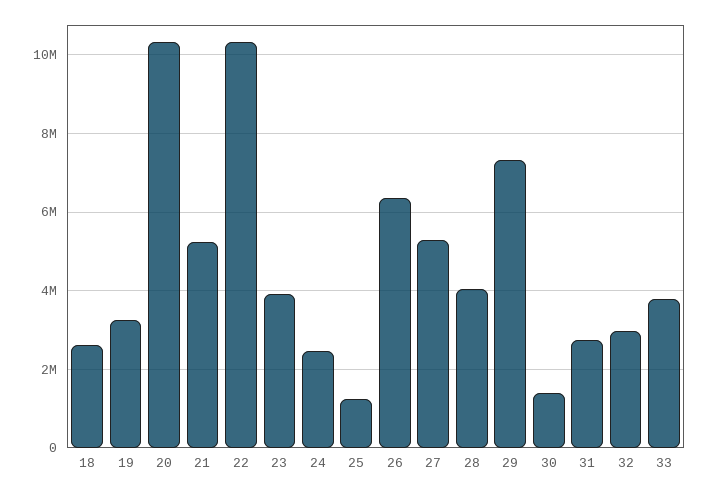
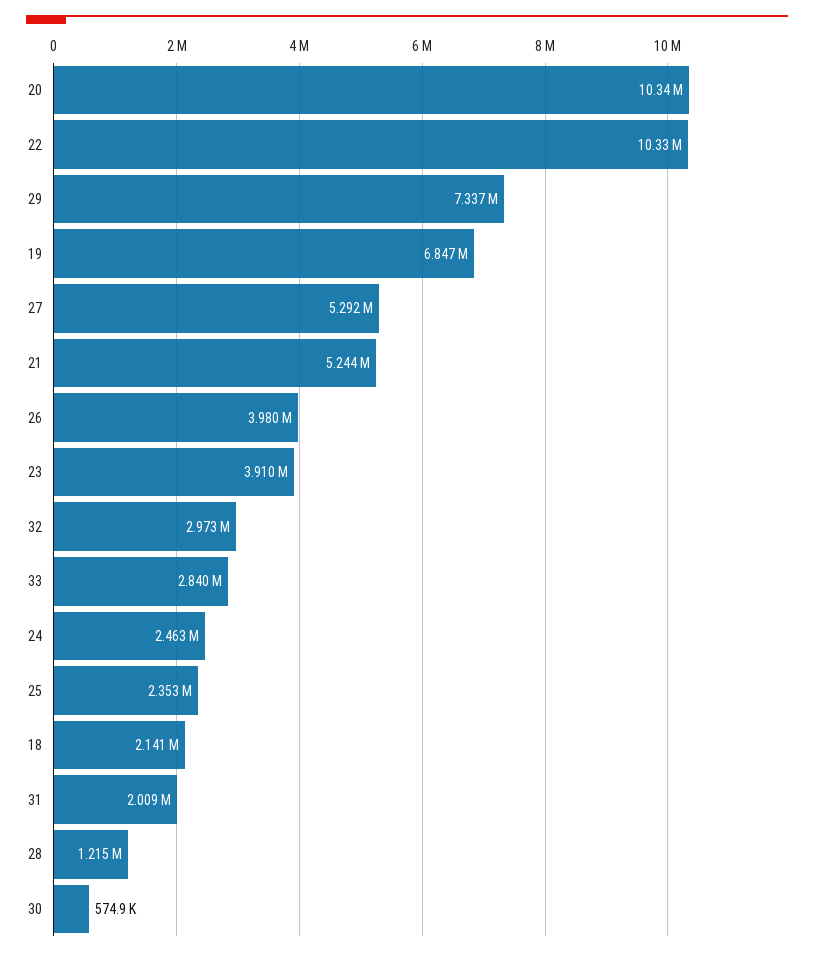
  {
-   "18": 2600000,
+   "18": 2141000,
-   "19": 3200000,
+   "19": 6847000,
    "20": 10340000,
    "21": 5244000,
    "22": 10330000,
    "23": 3910000,
    "24": 2463000,
-   "25": 1200000,
+   "25": 2353000,
-   "26": 6400000,
+   "26": 3980000,
    "27": 5292000,
-   "28": 4000000,
+   "28": 1215000,
    "29": 7337000,
-   "30": 1400000,
+   "30": 574900,
-   "31": 2800000,
+   "31": 2009000,
    "32": 2973000,
-   "33": 3800000
+   "33": 2840000
  }

